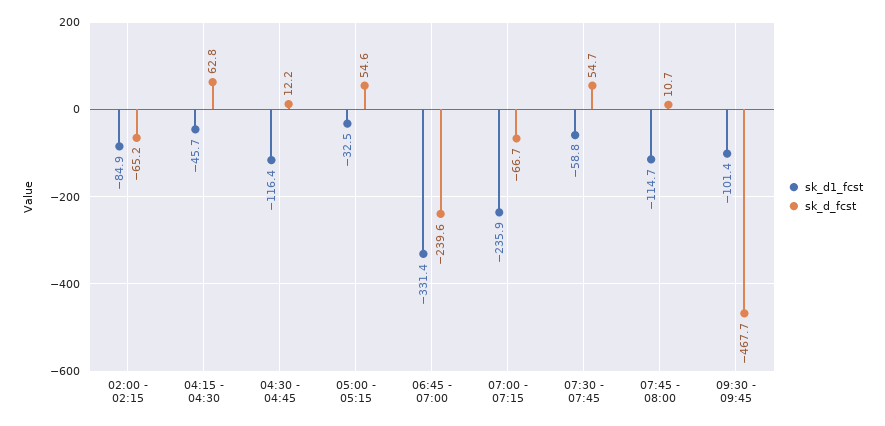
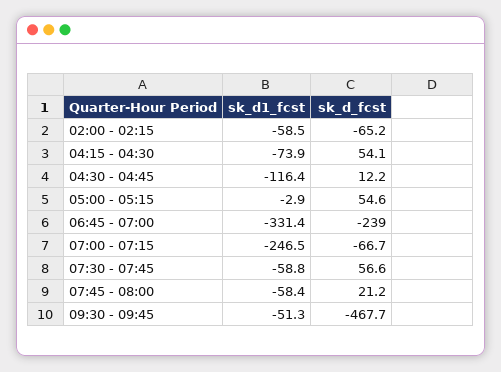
  {
    "sk_d1_fcst": {
-     "02:00 - 02:15": -84.9,
+     "02:00 - 02:15": -58.5,
-     "04:15 - 04:30": -45.7,
+     "04:15 - 04:30": -73.9,
      "04:30 - 04:45": -116.4,
-     "05:00 - 05:15": -32.5,
+     "05:00 - 05:15": -2.9,
      "06:45 - 07:00": -331.4,
-     "07:00 - 07:15": -235.9,
+     "07:00 - 07:15": -246.5,
      "07:30 - 07:45": -58.8,
-     "07:45 - 08:00": -114.7,
+     "07:45 - 08:00": -58.4,
-     "09:30 - 09:45": -101.4
+     "09:30 - 09:45": -51.3
    },
    "sk_d_fcst": {
      "02:00 - 02:15": -65.2,
-     "04:15 - 04:30": 62.8,
+     "04:15 - 04:30": 54.1,
      "04:30 - 04:45": 12.2,
      "05:00 - 05:15": 54.6,
-     "06:45 - 07:00": -239.6,
+     "06:45 - 07:00": -239,
      "07:00 - 07:15": -66.7,
-     "07:30 - 07:45": 54.7,
+     "07:30 - 07:45": 56.6,
-     "07:45 - 08:00": 10.7,
+     "07:45 - 08:00": 21.2,
      "09:30 - 09:45": -467.7
    }
  }

